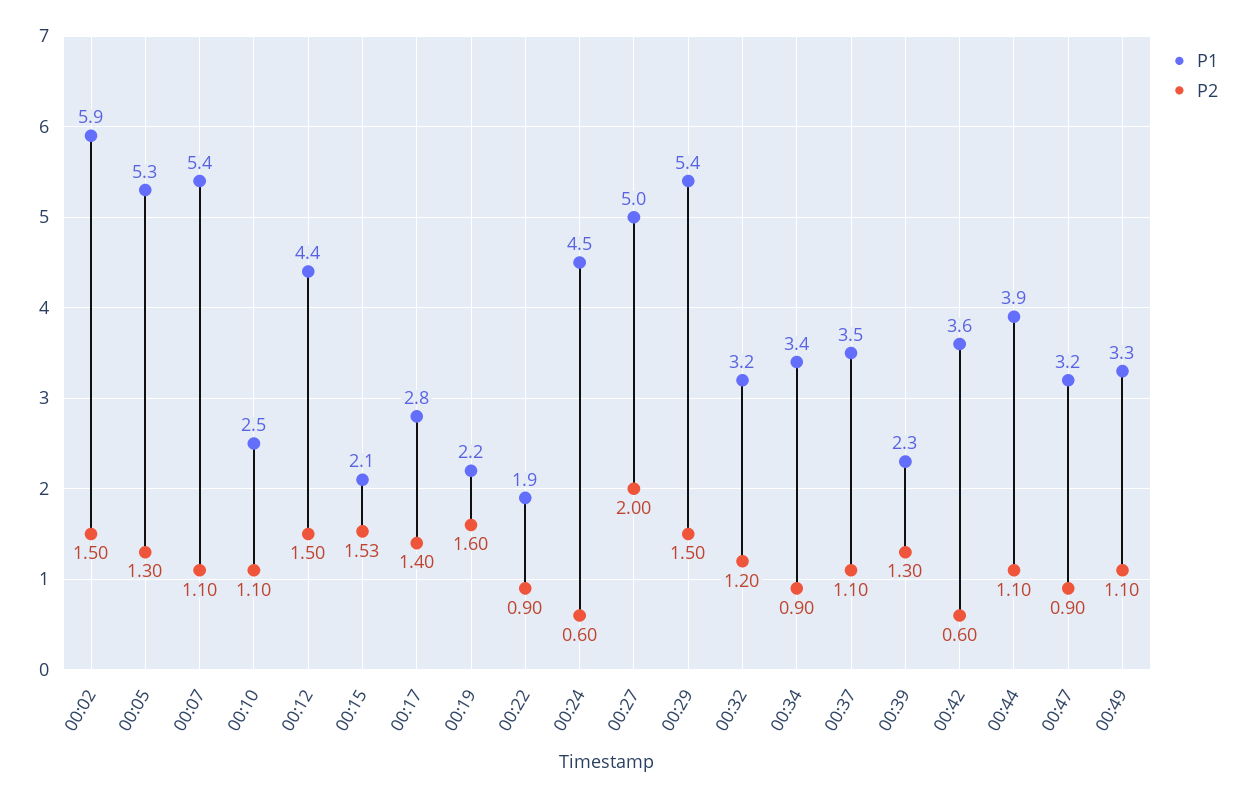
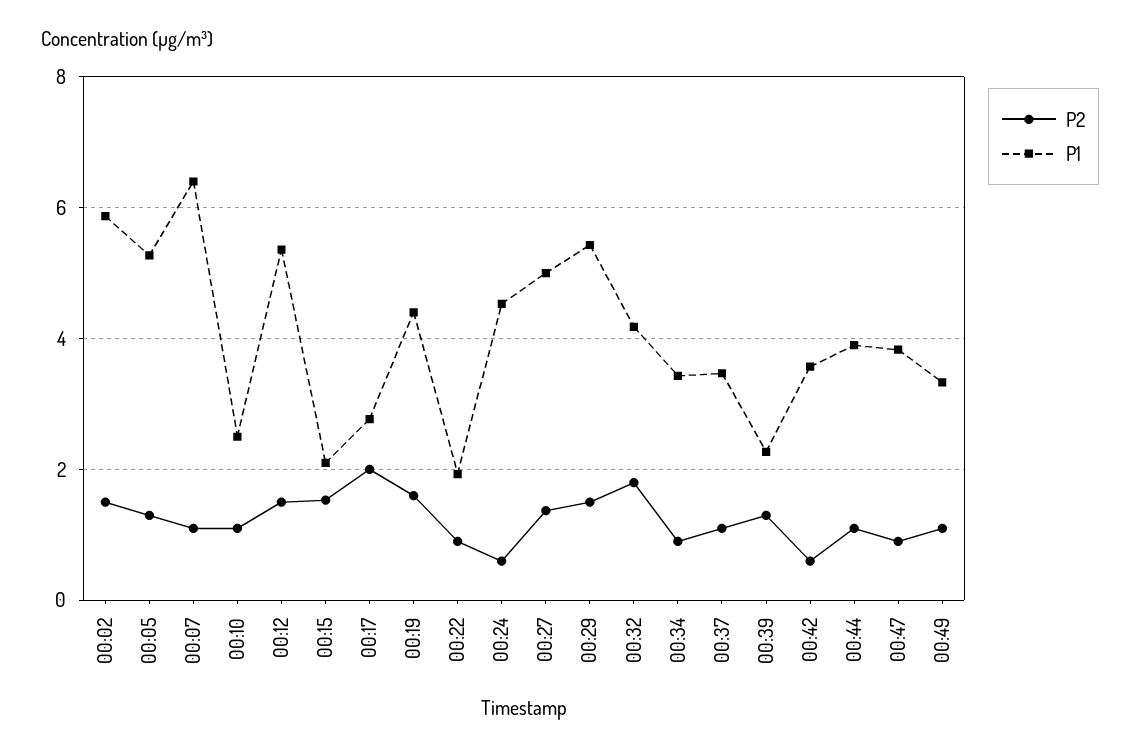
  {
    "P1": {
      "00:02": 5.9,
      "00:05": 5.3,
-     "00:07": 5.4,
+     "00:07": 6.4,
      "00:10": 2.5,
-     "00:12": 4.4,
+     "00:12": 5.4,
      "00:15": 2.1,
      "00:17": 2.8,
-     "00:19": 2.2,
+     "00:19": 4.4,
      "00:22": 1.9,
      "00:24": 4.5,
      "00:27": 5,
      "00:29": 5.4,
-     "00:32": 3.2,
+     "00:32": 4.2,
      "00:34": 3.4,
      "00:37": 3.5,
      "00:39": 2.3,
      "00:42": 3.6,
      "00:44": 3.9,
-     "00:47": 3.2,
+     "00:47": 3.8,
      "00:49": 3.3
    },
    "P2": {
      "00:02": 1.5,
      "00:05": 1.3,
      "00:07": 1.1,
      "00:10": 1.1,
      "00:12": 1.5,
      "00:15": 1.53,
-     "00:17": 1.4,
+     "00:17": 2,
      "00:19": 1.6,
      "00:22": 0.9,
      "00:24": 0.6,
-     "00:27": 2,
+     "00:27": 1.4,
      "00:29": 1.5,
-     "00:32": 1.2,
+     "00:32": 1.8,
      "00:34": 0.9,
      "00:37": 1.1,
      "00:39": 1.3,
      "00:42": 0.6,
      "00:44": 1.1,
      "00:47": 0.9,
      "00:49": 1.1
    }
  }

